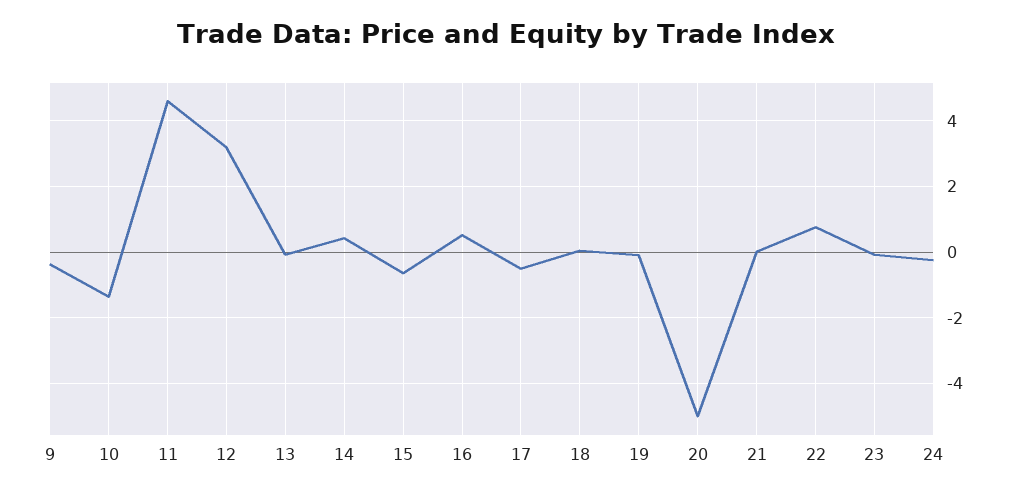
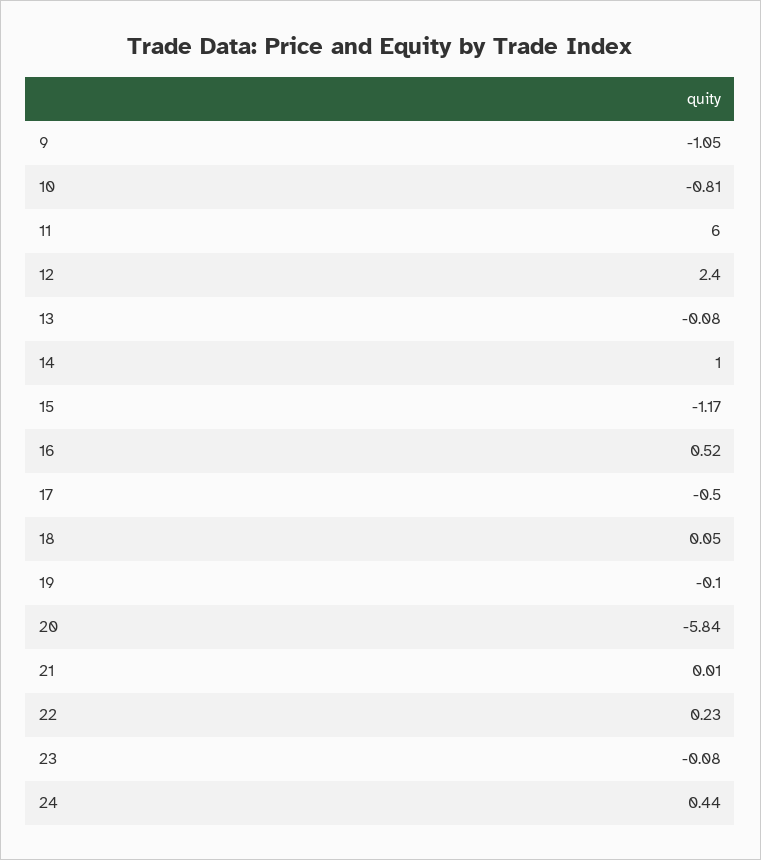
  {
-   "9": -0.4,
+   "9": -1.05,
-   "10": -1.4,
+   "10": -0.81,
-   "11": 4.6,
+   "11": 6,
-   "12": 3.2,
+   "12": 2.4,
    "13": -0.08,
-   "14": 0.4,
+   "14": 1,
-   "15": -0.6,
+   "15": -1.17,
    "16": 0.52,
    "17": -0.5,
    "18": 0.05,
    "19": -0.1,
-   "20": -5,
+   "20": -5.84,
    "21": 0.01,
-   "22": 0.8,
+   "22": 0.23,
    "23": -0.08,
-   "24": -0.2
+   "24": 0.44
  }

